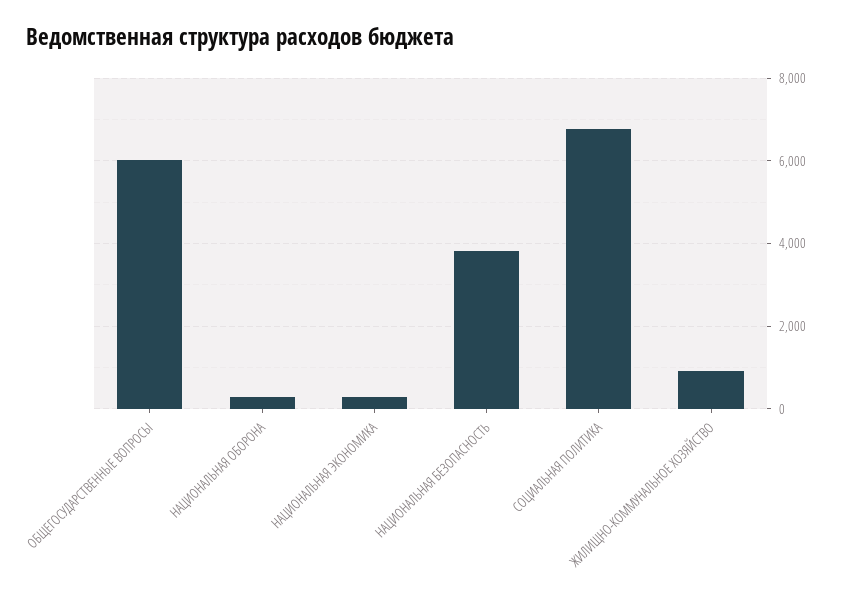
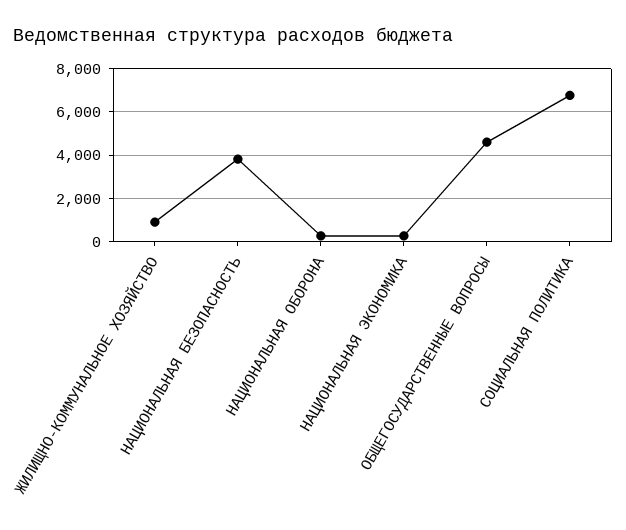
  {
-   "ОБЩЕГОСУДАРСТВЕННЫЕ ВОПРОСЫ": 6000,
+   "ОБЩЕГОСУДАРСТВЕННЫЕ ВОПРОСЫ": 4500,
    "НАЦИОНАЛЬНАЯ ОБОРОНА": 200,
    "НАЦИОНАЛЬНАЯ ЭКОНОМИКА": 200,
    "НАЦИОНАЛЬНАЯ БЕЗОПАСНОСТЬ": 3800,
    "СОЦИАЛЬНАЯ ПОЛИТИКА": 6800,
    "ЖИЛИЩНО-КОММУНАЛЬНОЕ ХОЗЯЙСТВО": 1000
  }

